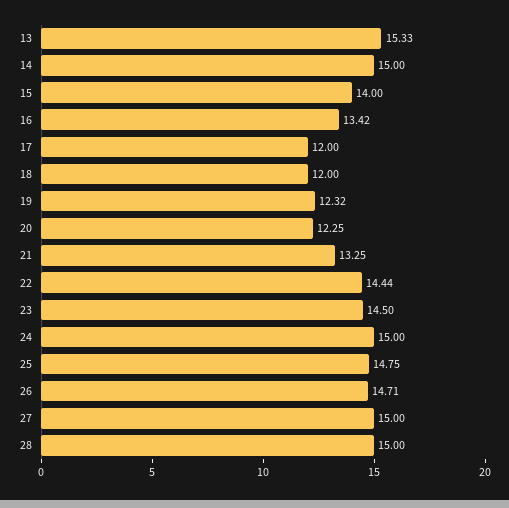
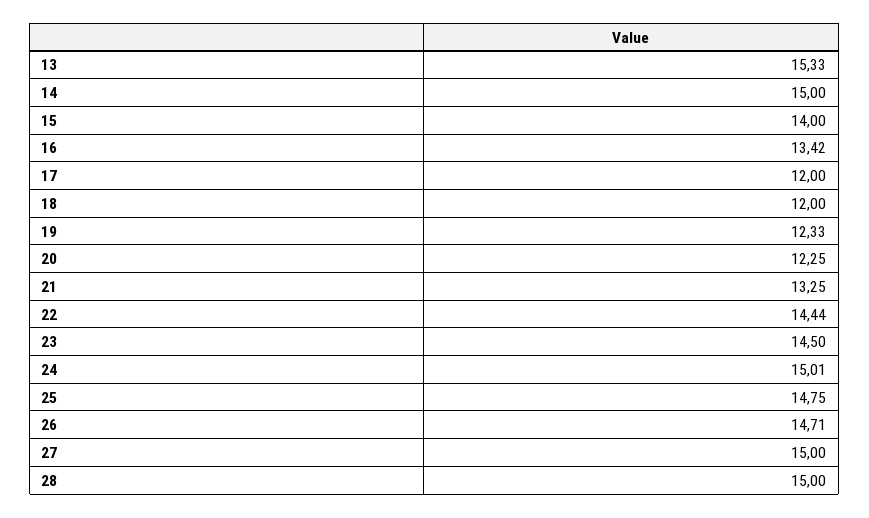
  {
    "13": 15.33,
    "14": 15,
    "15": 14,
    "16": 13.42,
    "17": 12,
    "18": 12,
-   "19": 12.32,
+   "19": 12.33,
    "20": 12.25,
    "21": 13.25,
    "22": 14.44,
    "23": 14.5,
-   "24": 15,
+   "24": 15.01,
    "25": 14.75,
    "26": 14.71,
    "27": 15,
    "28": 15
  }

